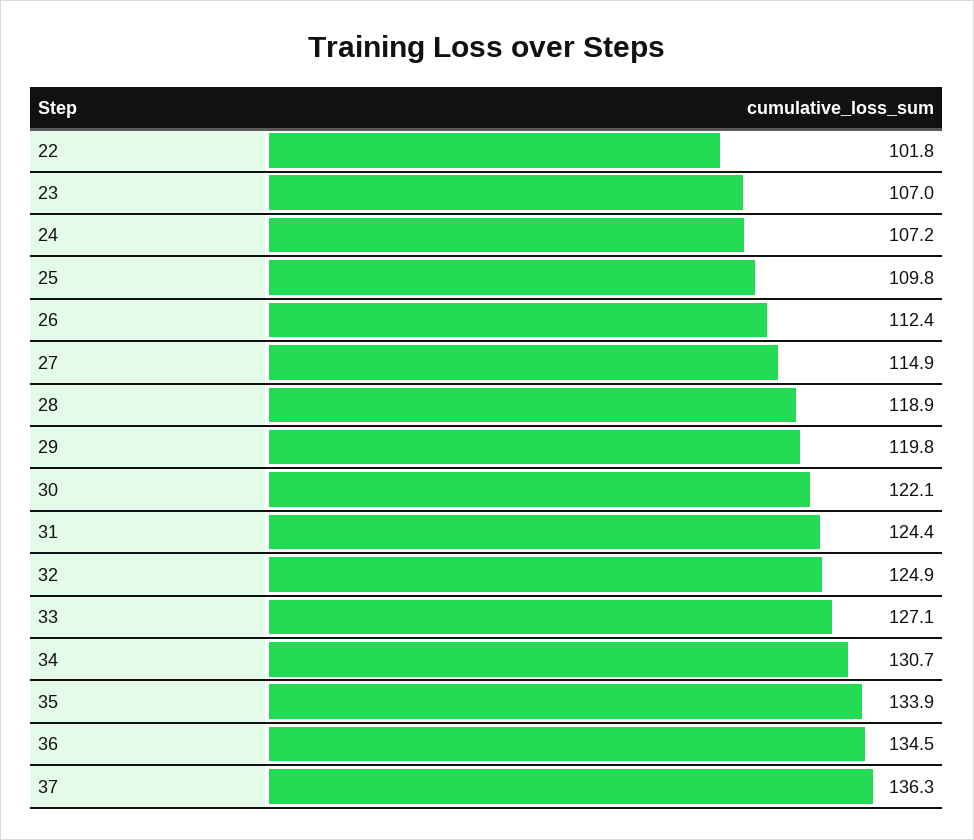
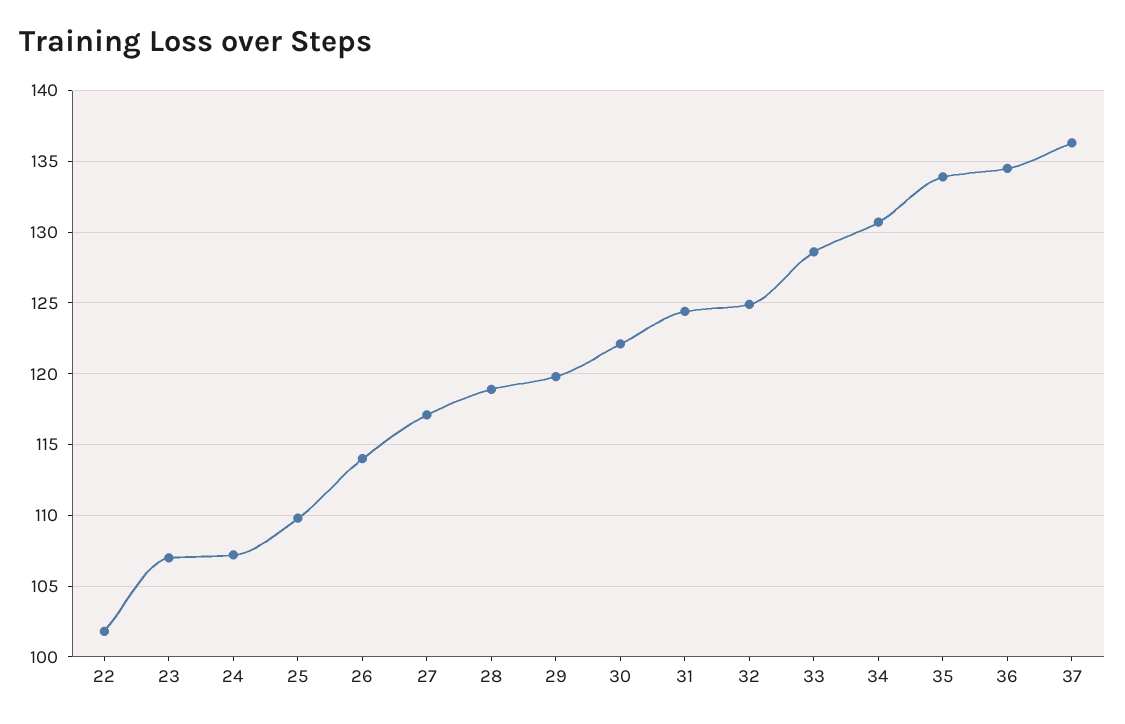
  {
    "22": 101.8,
    "23": 107,
    "24": 107.2,
    "25": 109.8,
-   "26": 112.4,
+   "26": 114,
-   "27": 114.9,
+   "27": 117,
    "28": 118.9,
    "29": 119.8,
    "30": 122.1,
    "31": 124.4,
    "32": 124.9,
-   "33": 127.1,
+   "33": 128.5,
    "34": 130.7,
    "35": 133.9,
    "36": 134.5,
    "37": 136.3
  }

